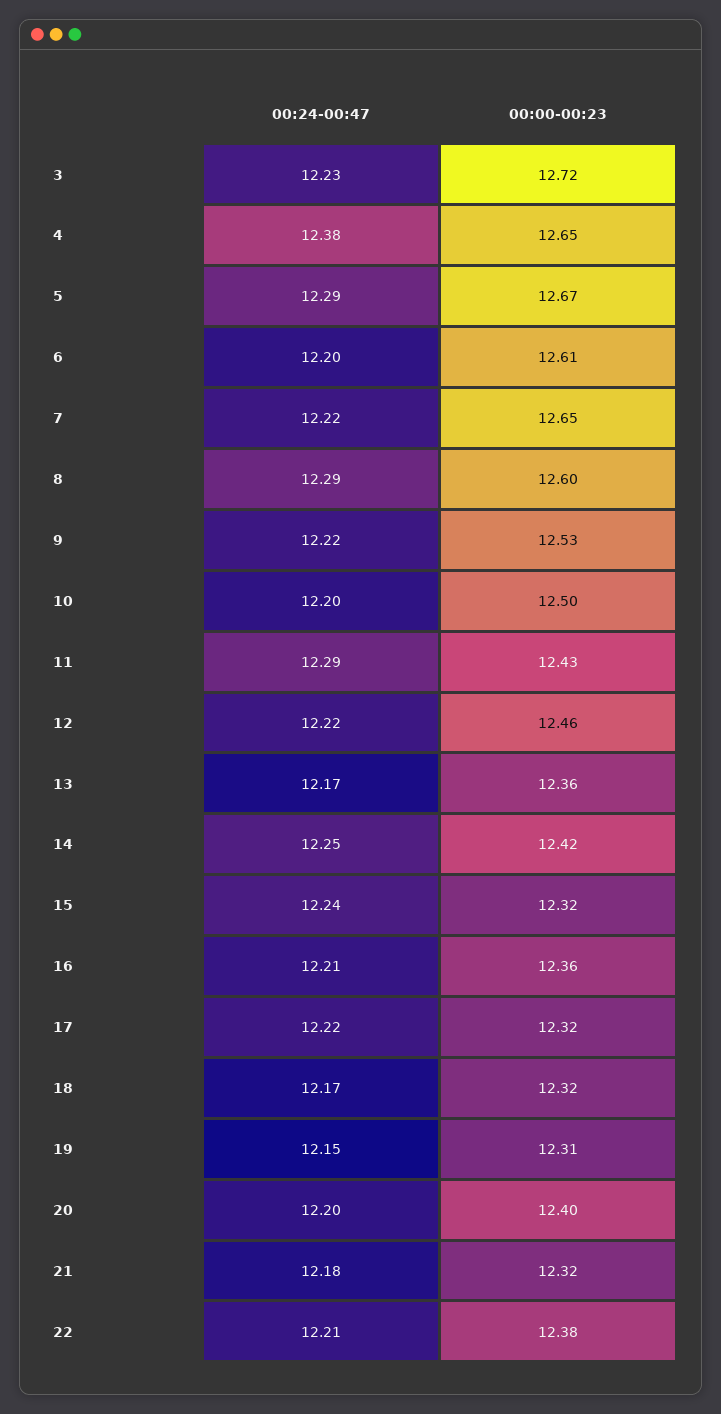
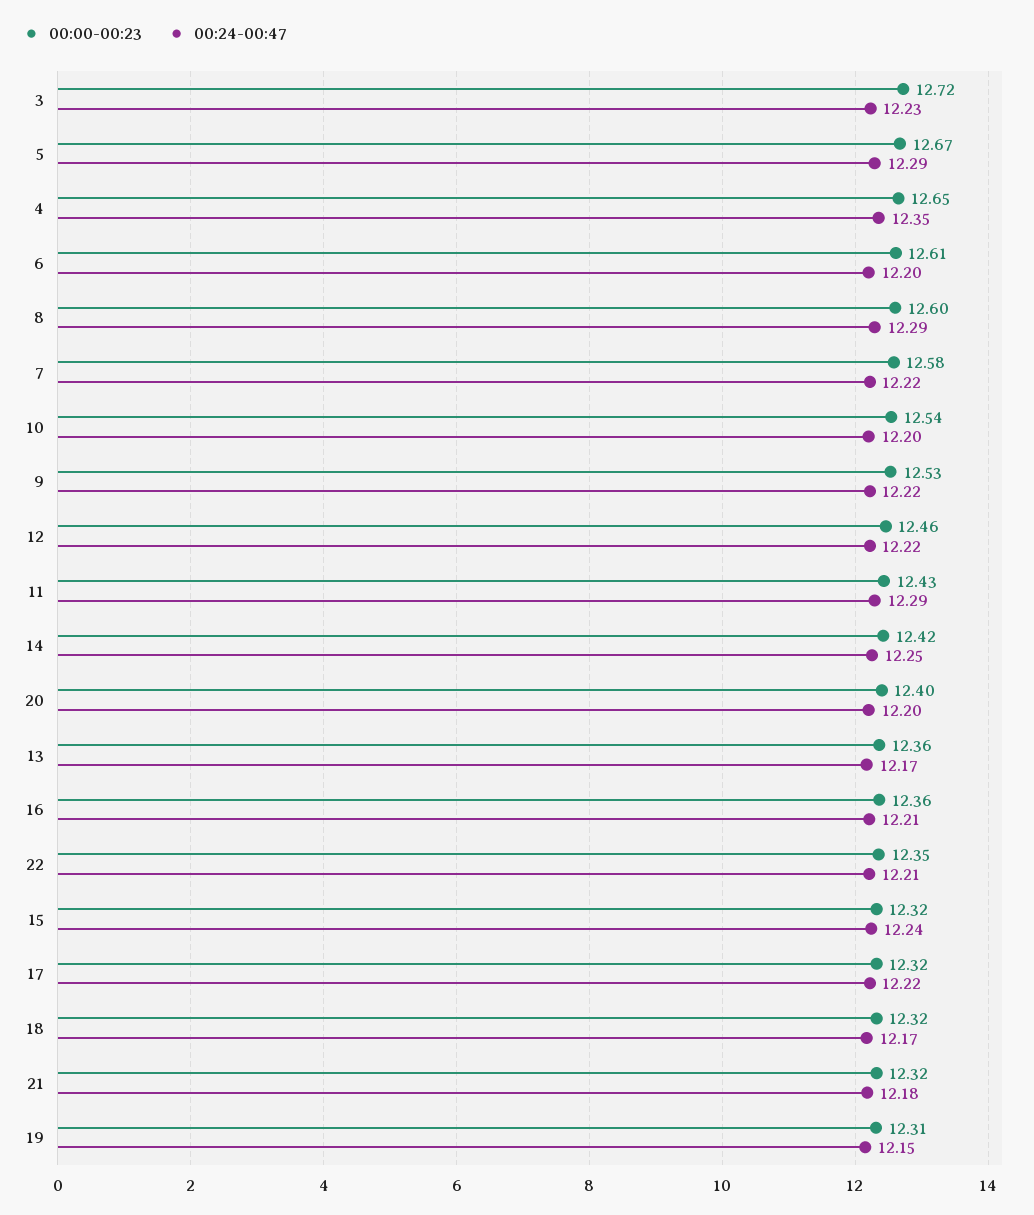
  {
    "00:24-00:47": {
      "3": 12.23,
-     "4": 12.38,
+     "4": 12.35,
      "5": 12.29,
      "6": 12.2,
      "7": 12.22,
      "8": 12.29,
      "9": 12.22,
      "10": 12.2,
      "11": 12.29,
      "12": 12.22,
      "13": 12.17,
      "14": 12.25,
      "15": 12.24,
      "16": 12.21,
      "17": 12.22,
      "18": 12.17,
      "19": 12.15,
      "20": 12.2,
      "21": 12.18,
      "22": 12.21
    },
    "00:00-00:23": {
      "3": 12.72,
      "4": 12.65,
      "5": 12.67,
      "6": 12.61,
-     "7": 12.65,
+     "7": 12.58,
      "8": 12.6,
      "9": 12.53,
-     "10": 12.5,
+     "10": 12.54,
      "11": 12.43,
      "12": 12.46,
      "13": 12.36,
      "14": 12.42,
      "15": 12.32,
      "16": 12.36,
      "17": 12.32,
      "18": 12.32,
      "19": 12.31,
      "20": 12.4,
      "21": 12.32,
-     "22": 12.38
+     "22": 12.35
    }
  }

